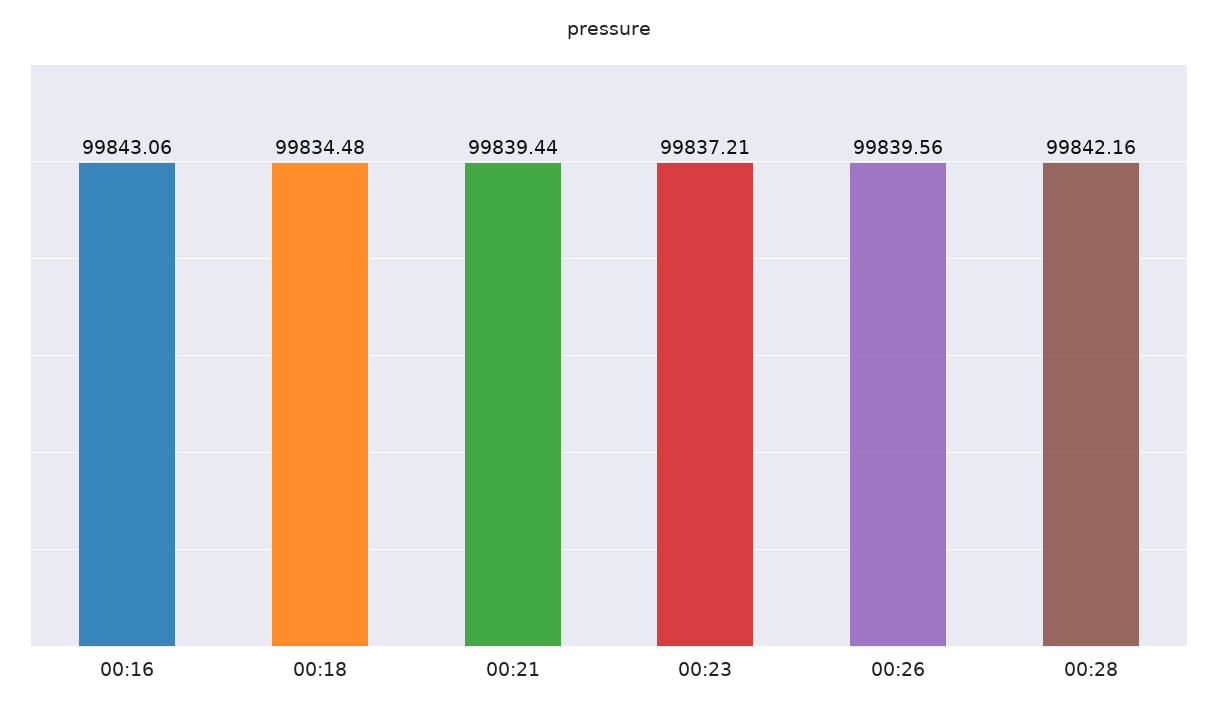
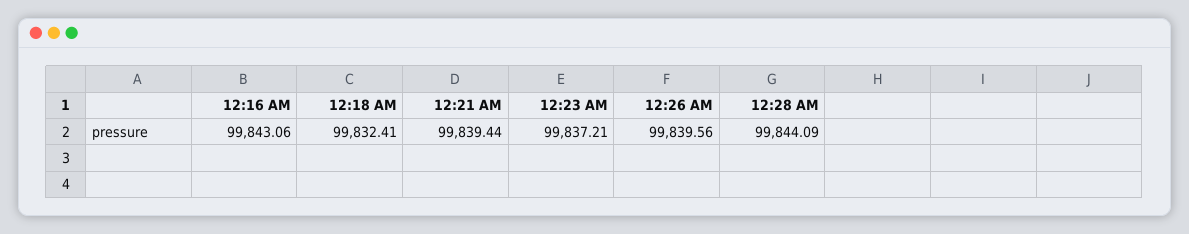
  {
    "00:16": 99843.06,
-   "00:18": 99834.48,
+   "00:18": 99832.41,
    "00:21": 99839.44,
    "00:23": 99837.21,
    "00:26": 99839.56,
-   "00:28": 99842.16
+   "00:28": 99844.09
  }

